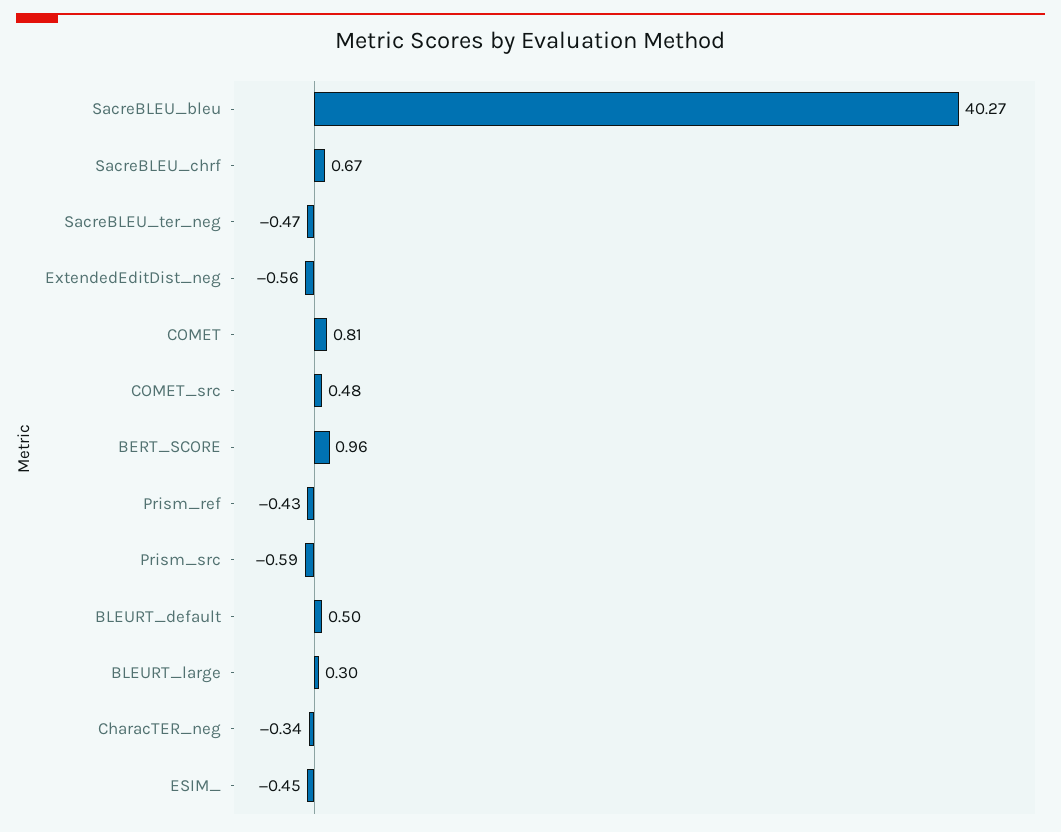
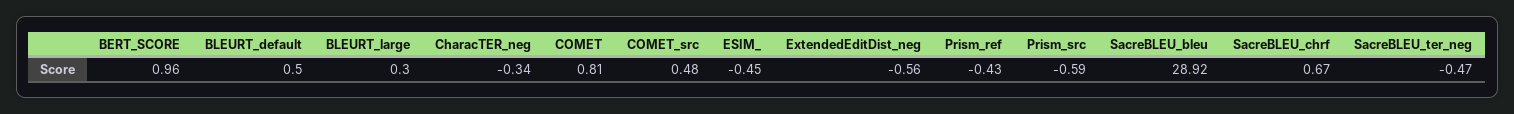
  {
-   "SacreBLEU_bleu": 40.27,
+   "SacreBLEU_bleu": 28.92,
    "SacreBLEU_chrf": 0.67,
    "SacreBLEU_ter_neg": -0.47,
    "ExtendedEditDist_neg": -0.56,
    "COMET": 0.81,
    "COMET_src": 0.48,
    "BERT_SCORE": 0.96,
    "Prism_ref": -0.43,
    "Prism_src": -0.59,
    "BLEURT_default": 0.5,
    "BLEURT_large": 0.3,
    "CharacTER_neg": -0.34,
    "ESIM_": -0.45
  }

